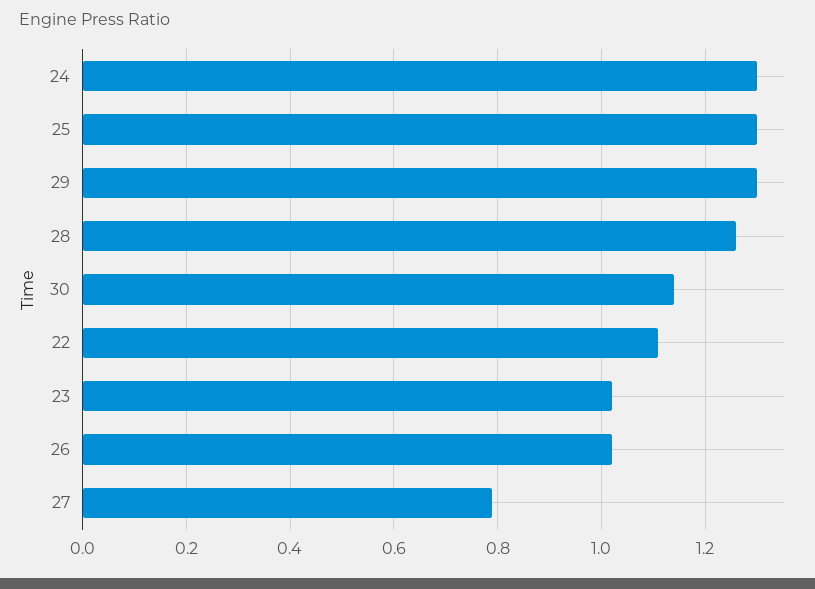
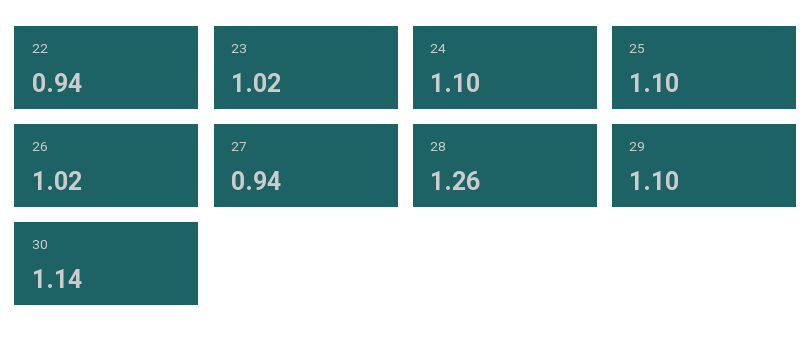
  {
-   "24": 1.3,
+   "24": 1.1,
-   "25": 1.3,
+   "25": 1.1,
-   "29": 1.3,
+   "29": 1.1,
    "28": 1.26,
    "30": 1.14,
-   "22": 1.1,
+   "22": 0.94,
    "23": 1.02,
    "26": 1.02,
-   "27": 0.8
+   "27": 0.94
  }

